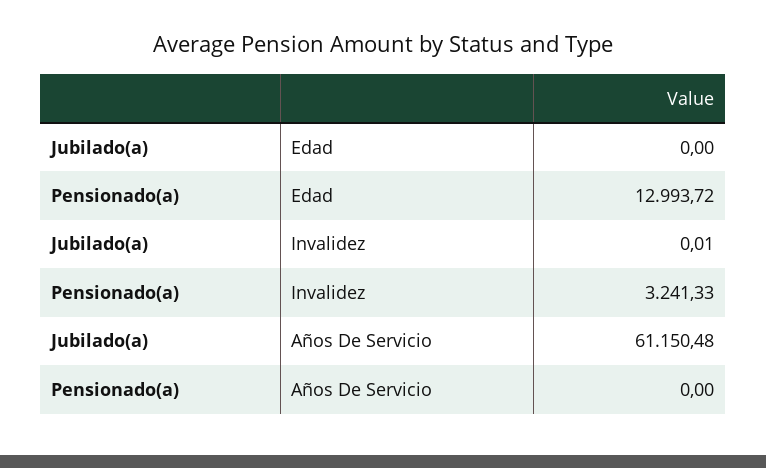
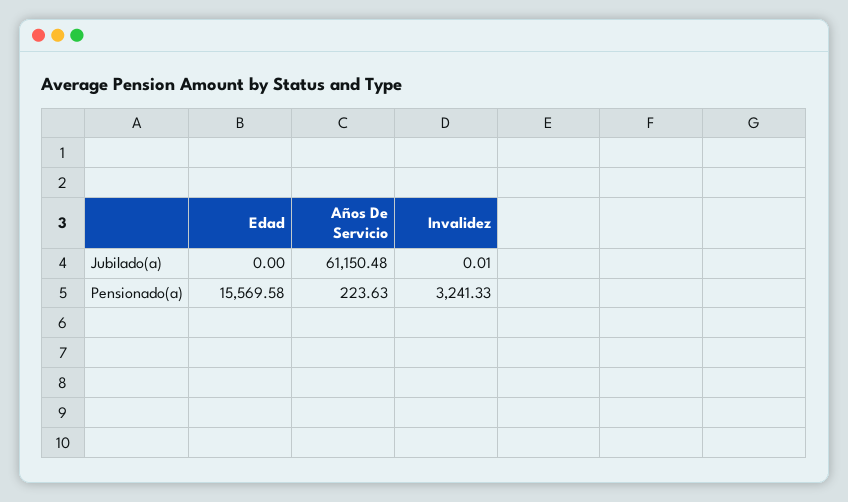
  {
    "Jubilado(a)": {
      "Edad": 0,
      "Invalidez": 0.01,
      "Años De Servicio": 61150.48
    },
    "Pensionado(a)": {
-     "Edad": 12993.72,
+     "Edad": 15569.58,
      "Invalidez": 3241.33,
-     "Años De Servicio": 0
+     "Años De Servicio": 223.63
    }
  }

